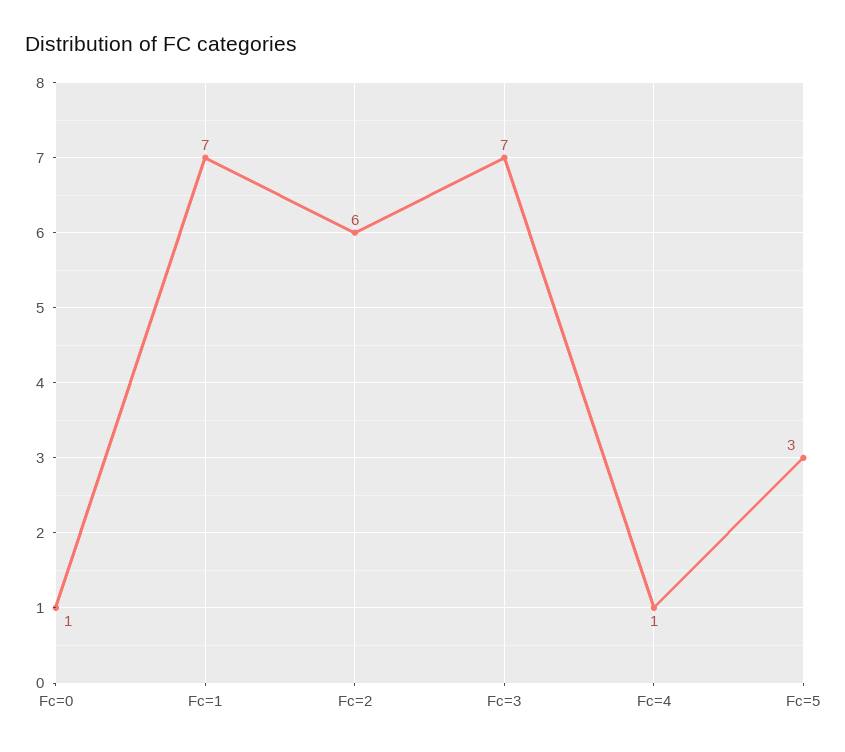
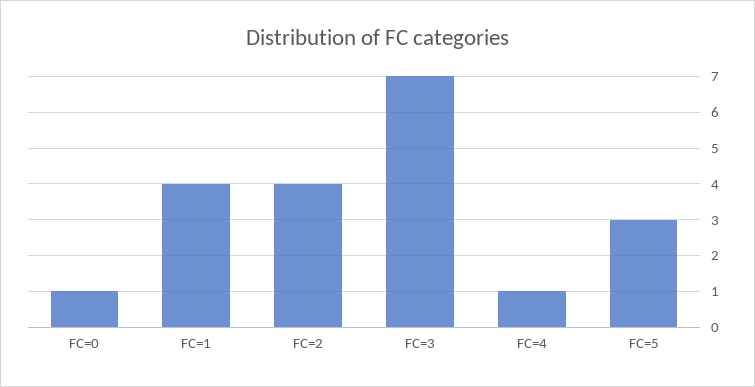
  {
    "Fc=0": 1,
-   "Fc=1": 7,
+   "Fc=1": 4,
-   "Fc=2": 6,
+   "Fc=2": 4,
    "Fc=3": 7,
    "Fc=4": 1,
    "Fc=5": 3
  }

